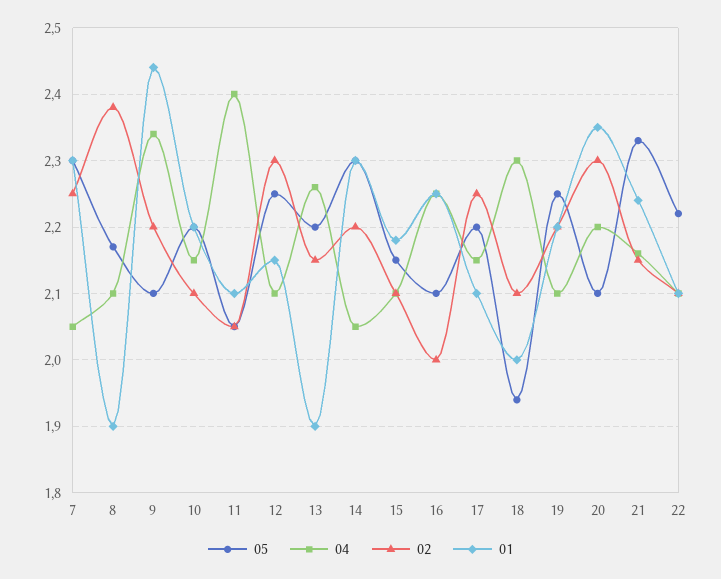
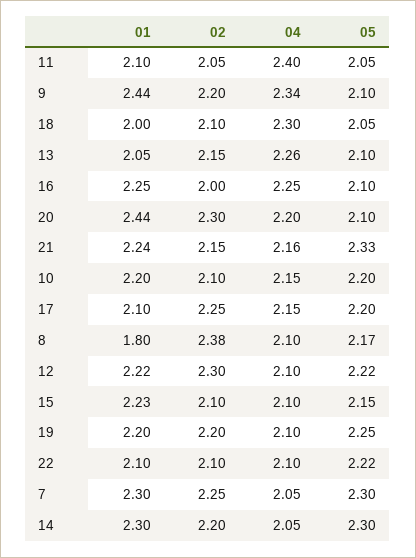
  {
    "05": {
      "7": 2.3,
      "8": 2.17,
      "9": 2.1,
      "10": 2.2,
      "11": 2.05,
-     "12": 2.25,
+     "12": 2.22,
-     "13": 2.2,
+     "13": 2.1,
      "14": 2.3,
      "15": 2.15,
      "16": 2.1,
      "17": 2.2,
-     "18": 1.94,
+     "18": 2.05,
      "19": 2.25,
      "20": 2.1,
      "21": 2.33,
      "22": 2.22
    },
    "04": {
      "7": 2.05,
      "8": 2.1,
      "9": 2.34,
      "10": 2.15,
      "11": 2.4,
      "12": 2.1,
      "13": 2.26,
      "14": 2.05,
      "15": 2.1,
      "16": 2.25,
      "17": 2.15,
      "18": 2.3,
      "19": 2.1,
      "20": 2.2,
      "21": 2.16,
      "22": 2.1
    },
    "02": {
      "7": 2.25,
      "8": 2.38,
      "9": 2.2,
      "10": 2.1,
      "11": 2.05,
      "12": 2.3,
      "13": 2.15,
      "14": 2.2,
      "15": 2.1,
      "16": 2,
      "17": 2.25,
      "18": 2.1,
      "19": 2.2,
      "20": 2.3,
      "21": 2.15,
      "22": 2.1
    },
    "01": {
      "7": 2.3,
-     "8": 1.9,
+     "8": 1.8,
      "9": 2.44,
      "10": 2.2,
      "11": 2.1,
-     "12": 2.15,
+     "12": 2.22,
-     "13": 1.9,
+     "13": 2.05,
      "14": 2.3,
-     "15": 2.18,
+     "15": 2.23,
      "16": 2.25,
      "17": 2.1,
      "18": 2,
      "19": 2.2,
-     "20": 2.35,
+     "20": 2.44,
      "21": 2.24,
      "22": 2.1
    }
  }

